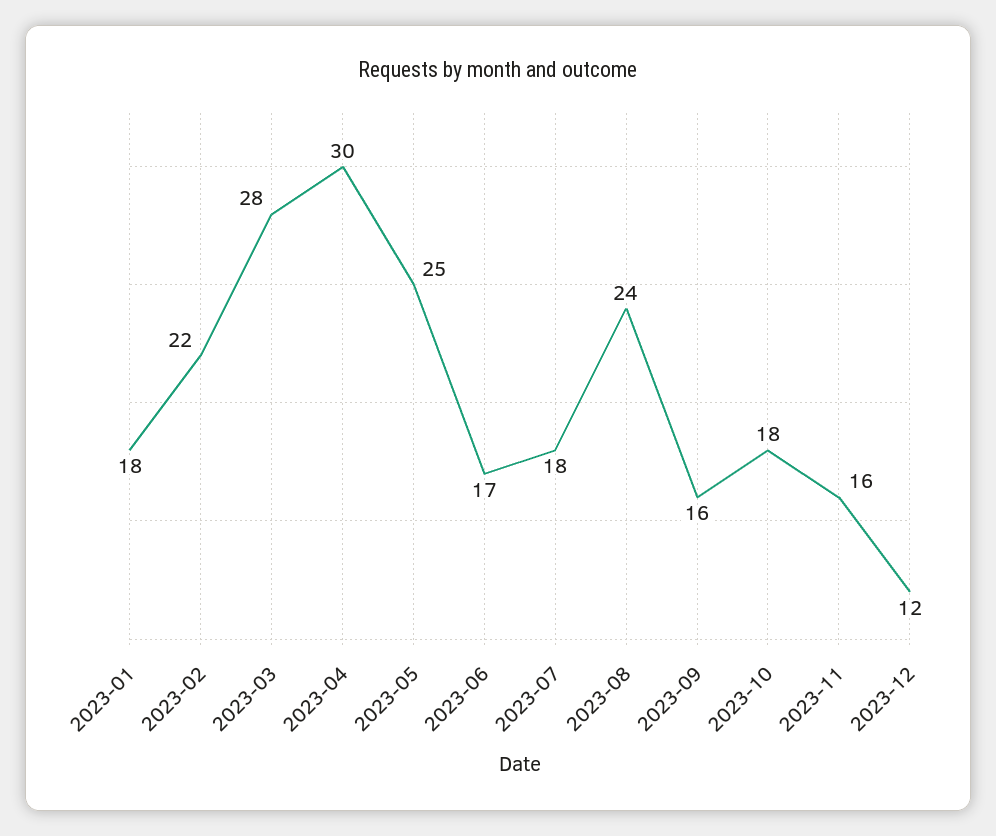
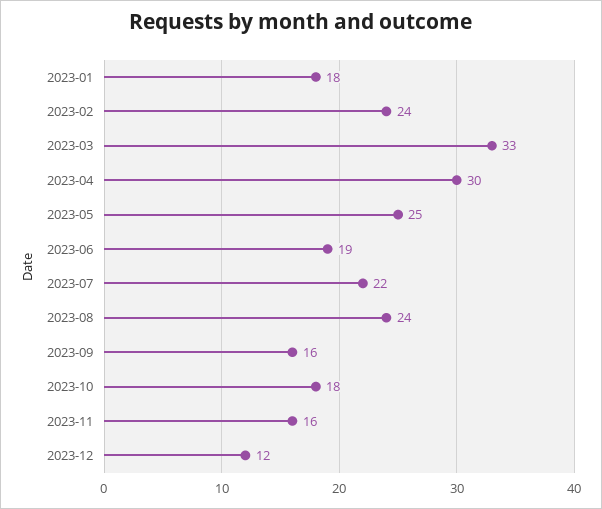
  {
    "2023-01": 18,
-   "2023-02": 22,
+   "2023-02": 24,
-   "2023-03": 28,
+   "2023-03": 33,
    "2023-04": 30,
    "2023-05": 25,
-   "2023-06": 17,
+   "2023-06": 19,
-   "2023-07": 18,
+   "2023-07": 22,
    "2023-08": 24,
    "2023-09": 16,
    "2023-10": 18,
    "2023-11": 16,
    "2023-12": 12
  }

